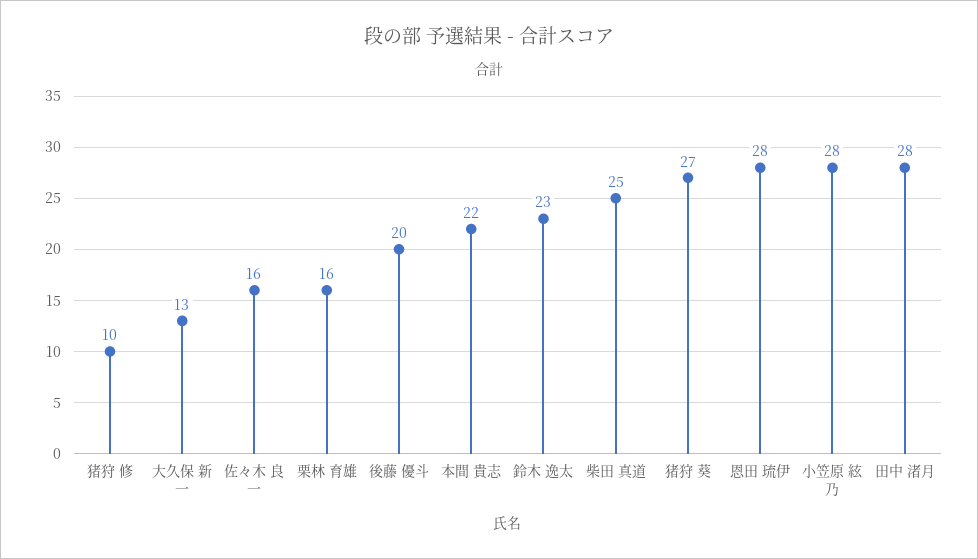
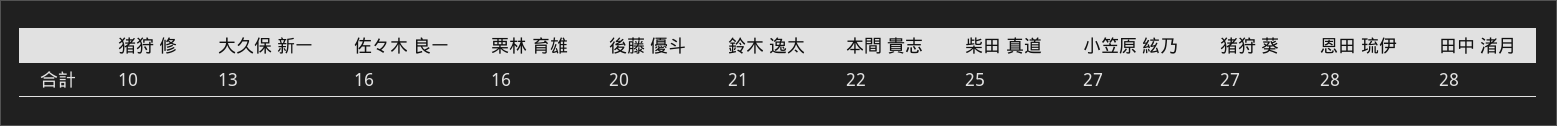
  {
    "猪狩 修": 10,
    "大久保 新一": 13,
    "佐々木 良一": 16,
    "栗林 育雄": 16,
    "後藤 優斗": 20,
    "本間 貴志": 22,
-   "鈴木 逸太": 23,
+   "鈴木 逸太": 21,
    "柴田 真道": 25,
    "猪狩 葵": 27,
    "恩田 琉伊": 28,
-   "小笠原 絃乃": 28,
+   "小笠原 絃乃": 27,
    "田中 渚月": 28
  }

